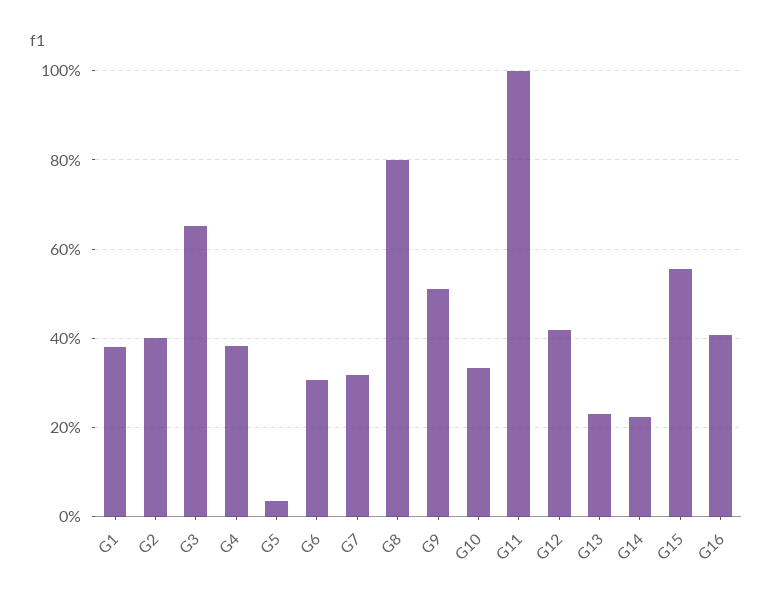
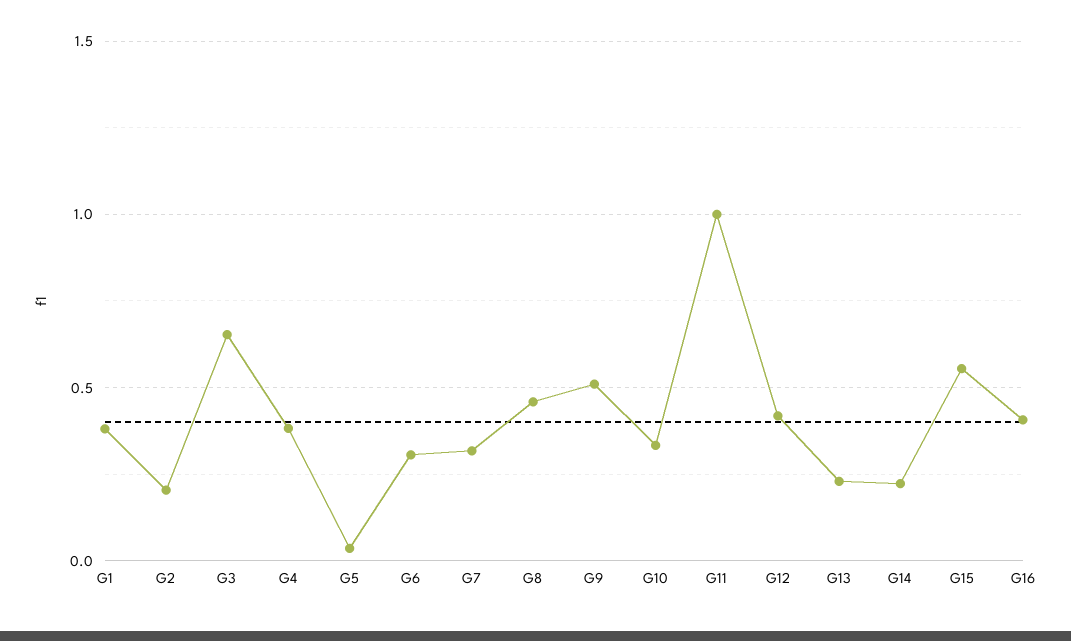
  {
    "G1": 0.38,
-   "G2": 0.4,
+   "G2": 0.2,
    "G3": 0.66,
    "G4": 0.38,
    "G5": 0.04,
    "G6": 0.3,
    "G7": 0.32,
-   "G8": 0.8,
+   "G8": 0.45,
    "G9": 0.52,
    "G10": 0.34,
    "G11": 1,
    "G12": 0.42,
    "G13": 0.22,
    "G14": 0.22,
    "G15": 0.56,
    "G16": 0.4
  }

